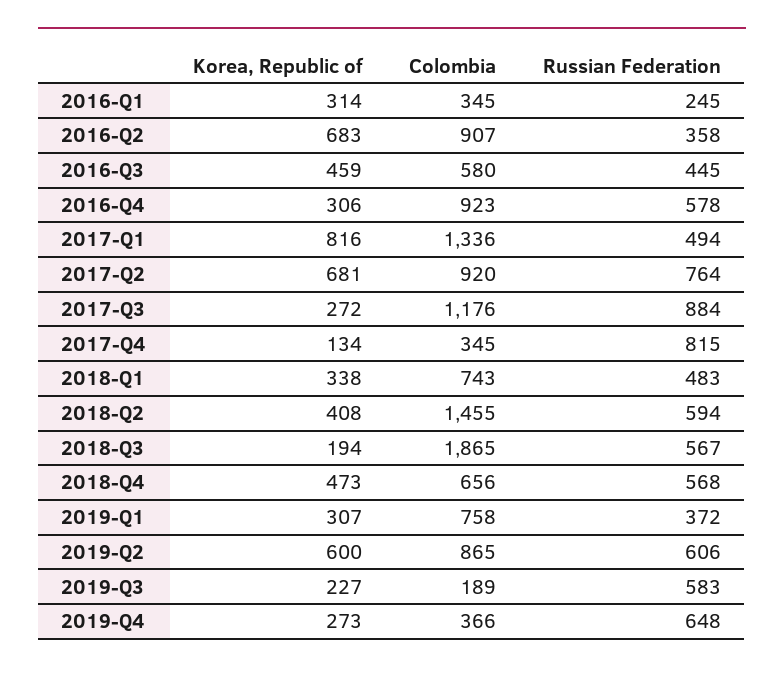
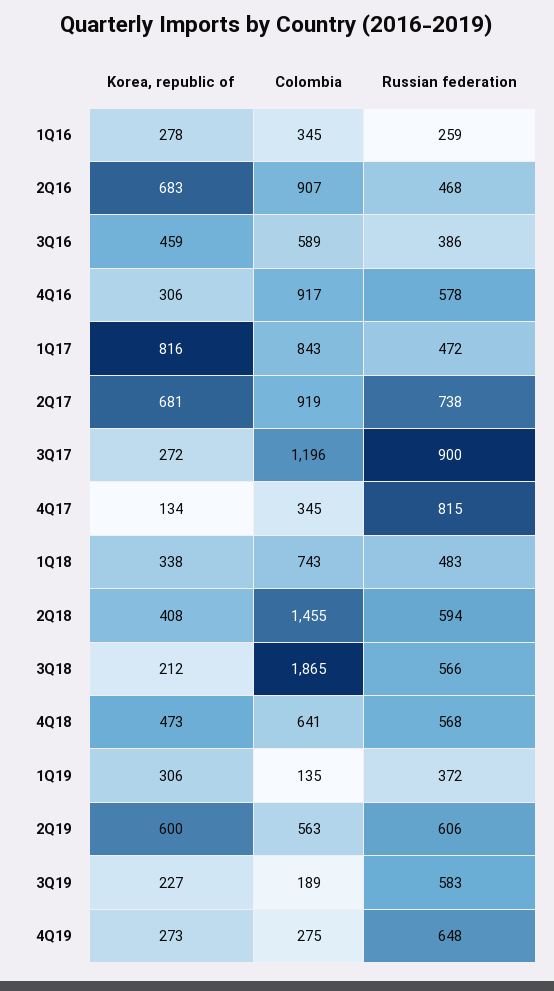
  {
    "Korea, Republic of": {
-     "2016-Q1": 314,
+     "2016-Q1": 278,
      "2016-Q2": 683,
      "2016-Q3": 459,
      "2016-Q4": 306,
      "2017-Q1": 816,
      "2017-Q2": 681,
      "2017-Q3": 272,
      "2017-Q4": 134,
      "2018-Q1": 338,
      "2018-Q2": 408,
-     "2018-Q3": 194,
+     "2018-Q3": 212,
      "2018-Q4": 473,
-     "2019-Q1": 307,
+     "2019-Q1": 306,
      "2019-Q2": 600,
      "2019-Q3": 227,
      "2019-Q4": 273
    },
    "Colombia": {
      "2016-Q1": 345,
      "2016-Q2": 907,
-     "2016-Q3": 580,
+     "2016-Q3": 589,
-     "2016-Q4": 923,
+     "2016-Q4": 917,
-     "2017-Q1": 1336,
+     "2017-Q1": 843,
-     "2017-Q2": 920,
+     "2017-Q2": 919,
-     "2017-Q3": 1176,
+     "2017-Q3": 1196,
      "2017-Q4": 345,
      "2018-Q1": 743,
      "2018-Q2": 1455,
      "2018-Q3": 1865,
-     "2018-Q4": 656,
+     "2018-Q4": 641,
-     "2019-Q1": 758,
+     "2019-Q1": 135,
-     "2019-Q2": 865,
+     "2019-Q2": 563,
      "2019-Q3": 189,
-     "2019-Q4": 366
+     "2019-Q4": 275
    },
    "Russian Federation": {
-     "2016-Q1": 245,
+     "2016-Q1": 259,
-     "2016-Q2": 358,
+     "2016-Q2": 468,
-     "2016-Q3": 445,
+     "2016-Q3": 386,
      "2016-Q4": 578,
-     "2017-Q1": 494,
+     "2017-Q1": 472,
-     "2017-Q2": 764,
+     "2017-Q2": 738,
-     "2017-Q3": 884,
+     "2017-Q3": 900,
      "2017-Q4": 815,
      "2018-Q1": 483,
      "2018-Q2": 594,
-     "2018-Q3": 567,
+     "2018-Q3": 566,
      "2018-Q4": 568,
      "2019-Q1": 372,
      "2019-Q2": 606,
      "2019-Q3": 583,
      "2019-Q4": 648
    }
  }

